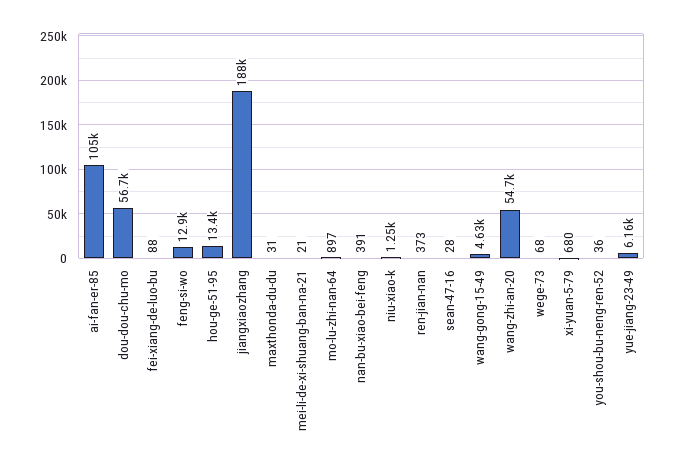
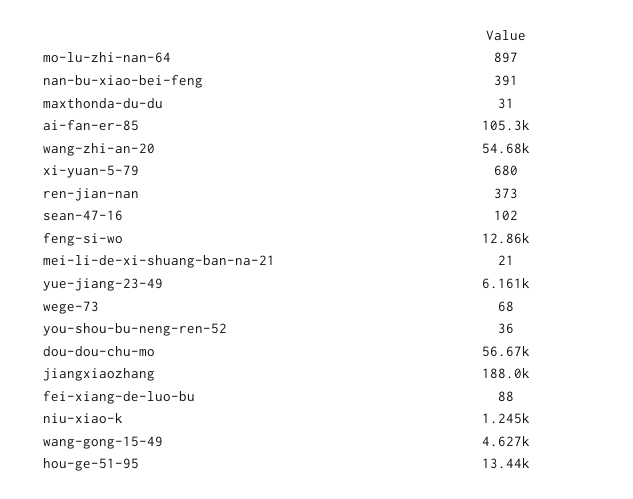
  {
    "ai-fan-er-85": 105300,
    "dou-dou-chu-mo": 56670,
    "fei-xiang-de-luo-bu": 88,
    "feng-si-wo": 12860,
    "hou-ge-51-95": 13440,
    "jiangxiaozhang": 188000,
    "maxthonda-du-du": 31,
    "mei-li-de-xi-shuang-ban-na-21": 21,
    "mo-lu-zhi-nan-64": 897,
    "nan-bu-xiao-bei-feng": 391,
    "niu-xiao-k": 1245,
    "ren-jian-nan": 373,
-   "sean-47-16": 28,
+   "sean-47-16": 102,
    "wang-gong-15-49": 4627,
    "wang-zhi-an-20": 54680,
    "wege-73": 68,
    "xi-yuan-5-79": 680,
    "you-shou-bu-neng-ren-52": 36,
    "yue-jiang-23-49": 6161
  }

